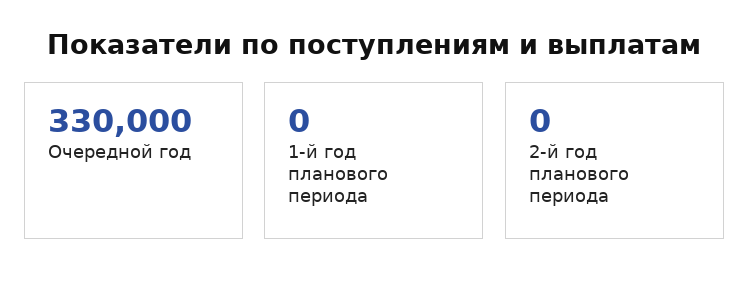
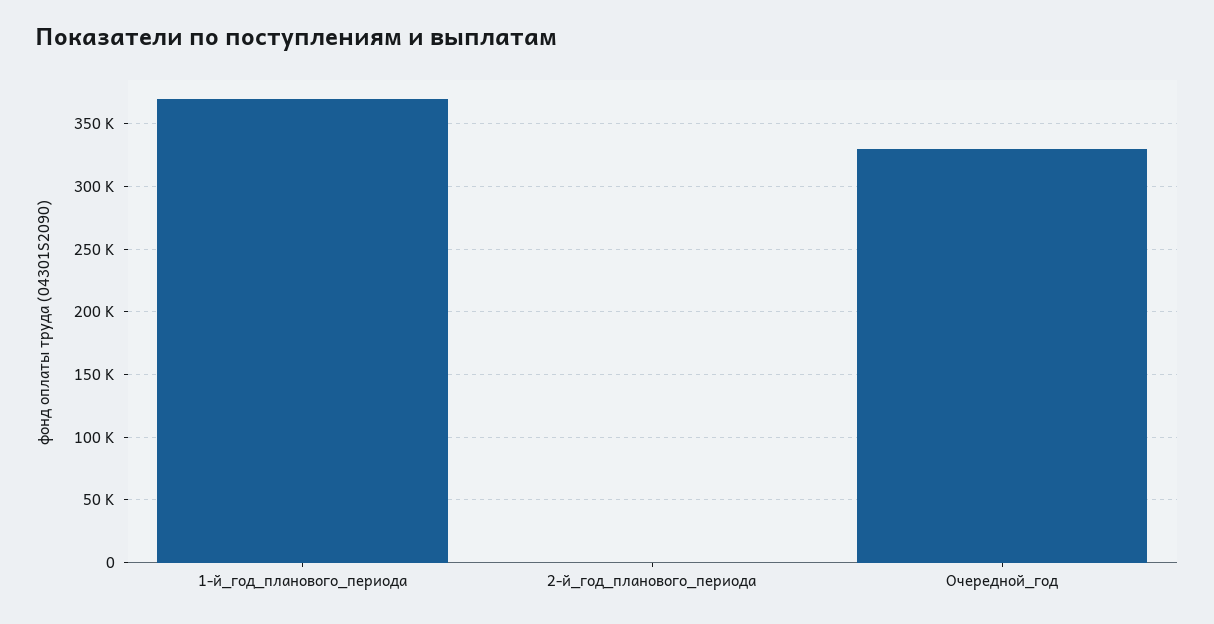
  {
    "Очередной год": 330000,
-   "1-й год планового периода": 0,
+   "1-й год планового периода": 370000,
    "2-й год планового периода": 0
  }

